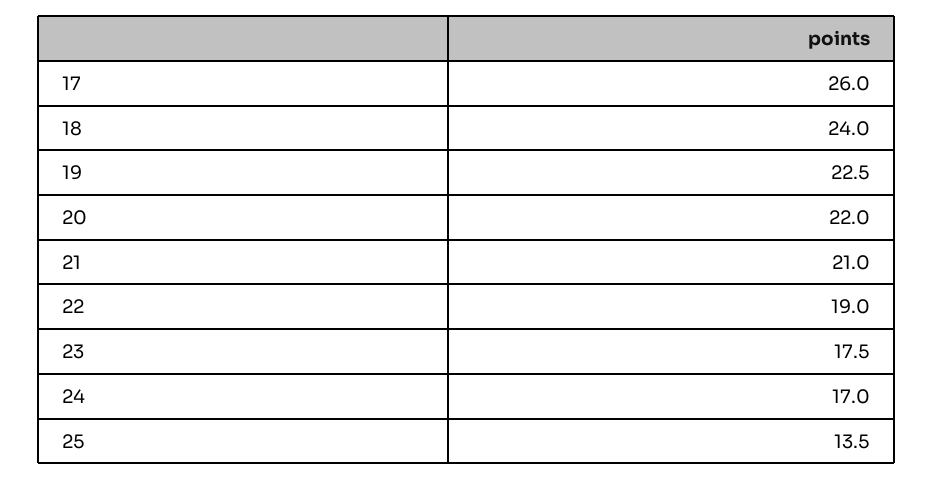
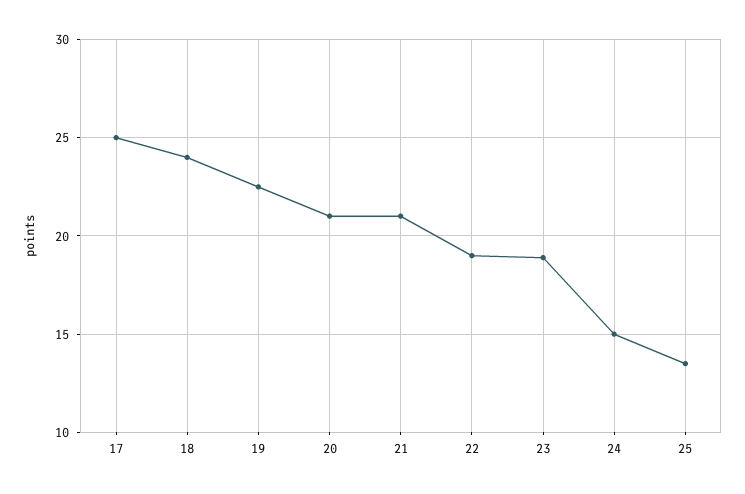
  {
-   "17": 26,
+   "17": 25,
    "18": 24,
    "19": 22.5,
-   "20": 22,
+   "20": 21,
    "21": 21,
    "22": 19,
-   "23": 17.5,
+   "23": 19,
-   "24": 17,
+   "24": 15,
    "25": 13.5
  }

